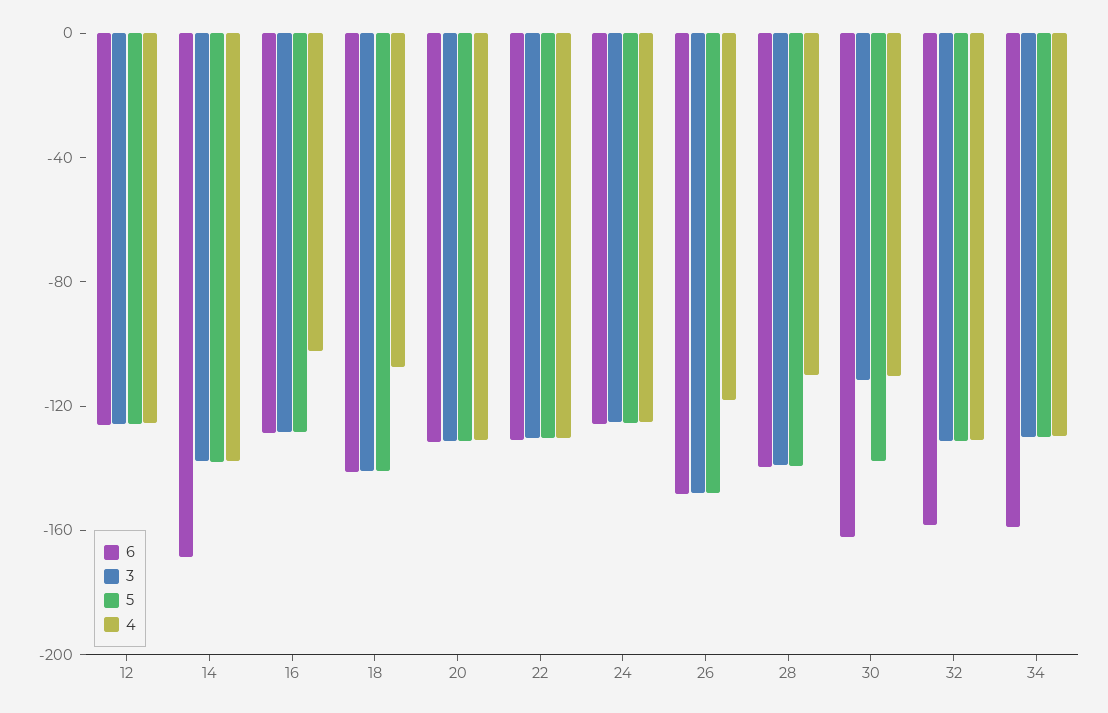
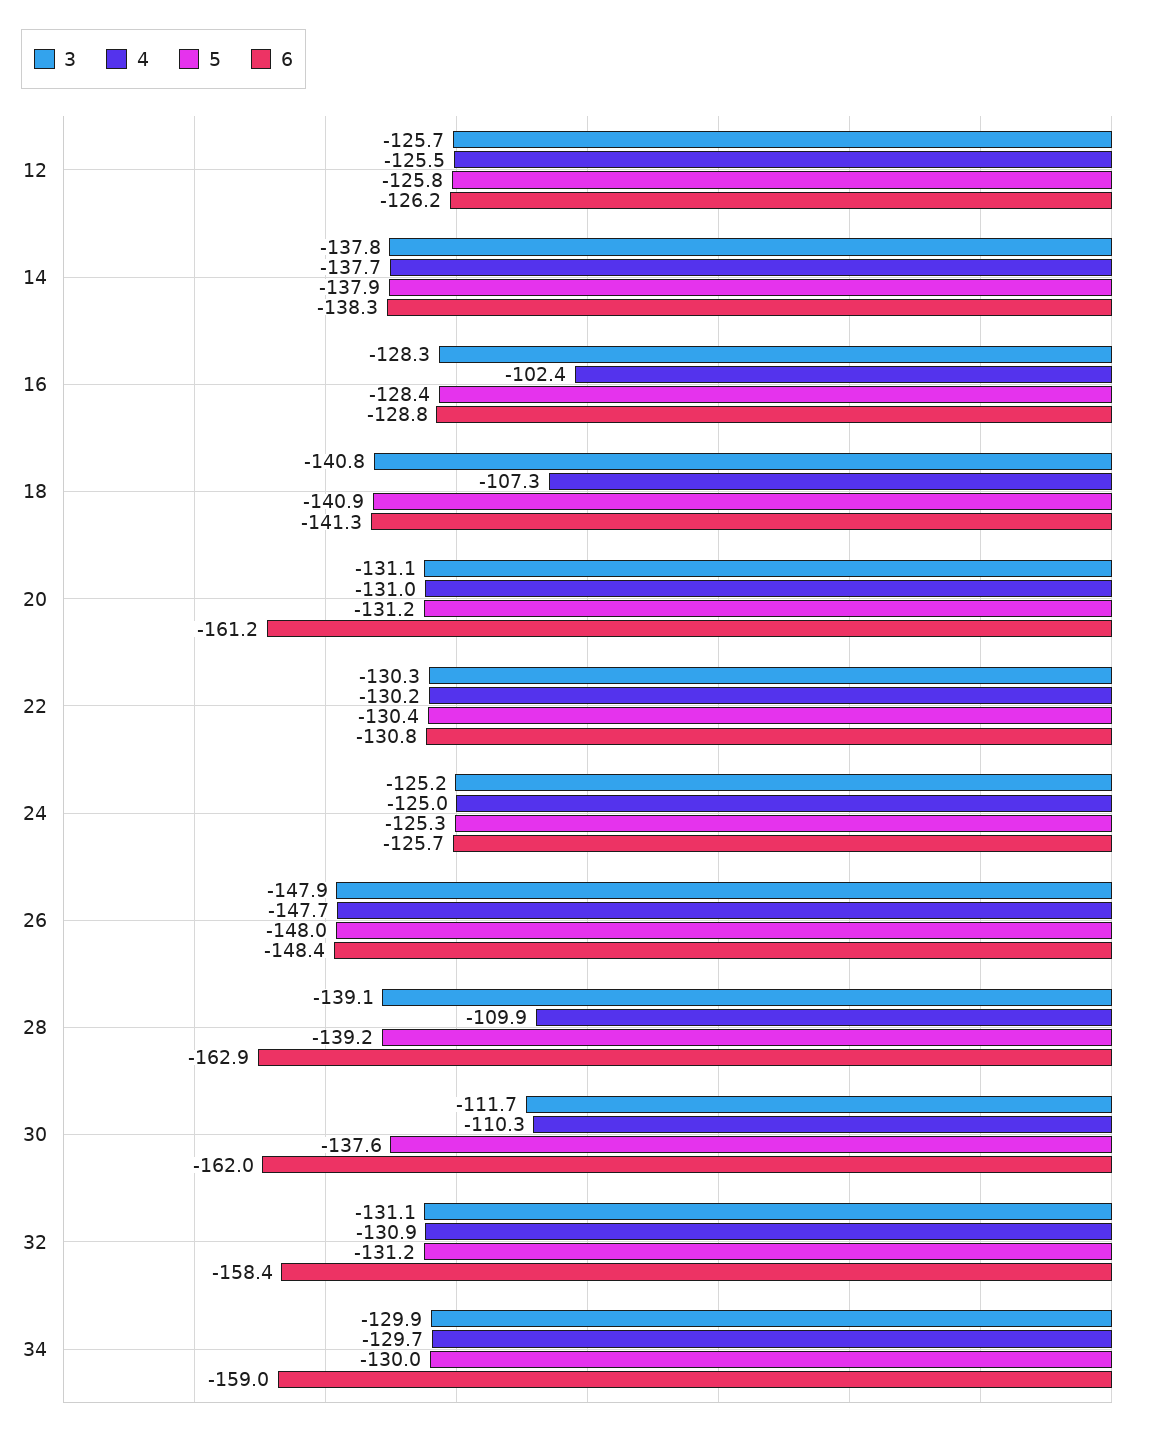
  {
    "6": {
      "12": -126.2,
-     "14": -170,
+     "14": -138.3,
      "16": -128.8,
      "18": -141.3,
-     "20": -130,
+     "20": -161.2,
      "22": -130.8,
      "24": -125.7,
      "26": -148.4,
-     "28": -140,
+     "28": -162.9,
      "30": -162,
      "32": -158.4,
      "34": -159
    },
    "3": {
      "12": -125.7,
      "14": -137.8,
      "16": -128.3,
      "18": -140.8,
      "20": -131.1,
      "22": -130.3,
      "24": -125.2,
      "26": -147.9,
      "28": -139.1,
      "30": -111.7,
      "32": -131.1,
      "34": -129.9
    },
    "5": {
      "12": -125.8,
      "14": -137.9,
      "16": -128.4,
      "18": -140.9,
      "20": -131.2,
      "22": -130.4,
      "24": -125.3,
      "26": -148,
      "28": -139.2,
      "30": -137.6,
      "32": -131.2,
      "34": -130
    },
    "4": {
      "12": -125.5,
      "14": -137.7,
      "16": -102.4,
      "18": -107.3,
      "20": -131,
      "22": -130.2,
      "24": -125,
-     "26": -120,
+     "26": -147.7,
      "28": -109.9,
      "30": -110.3,
      "32": -130.9,
      "34": -129.7
    }
  }

